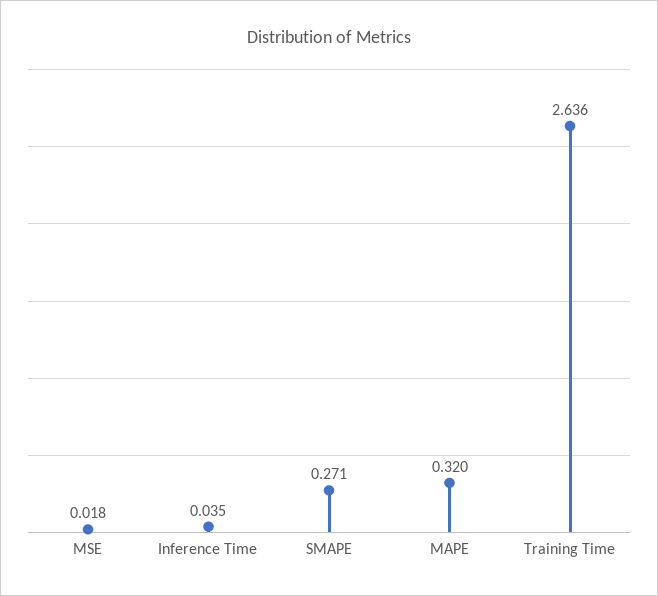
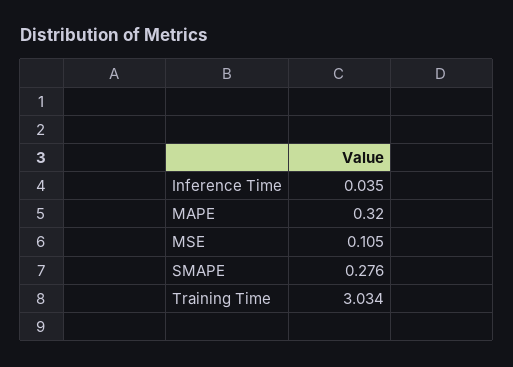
  {
-   "MSE": 0.018,
+   "MSE": 0.105,
    "Inference Time": 0.035,
-   "SMAPE": 0.271,
+   "SMAPE": 0.276,
    "MAPE": 0.32,
-   "Training Time": 2.636
+   "Training Time": 3.034
  }

